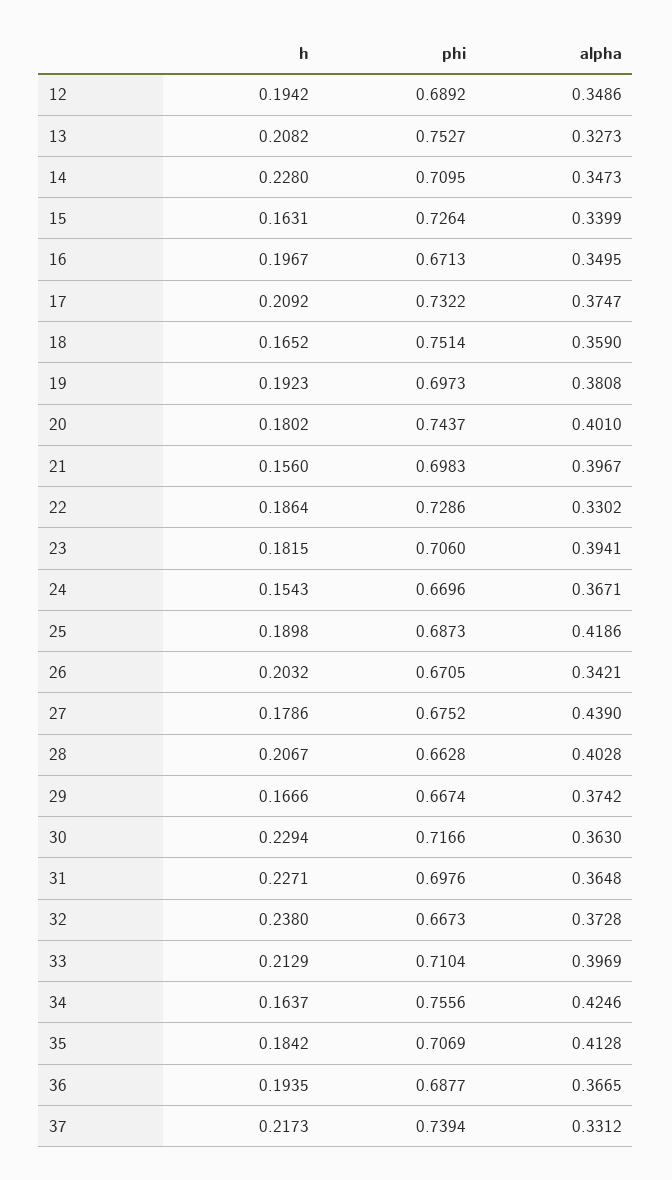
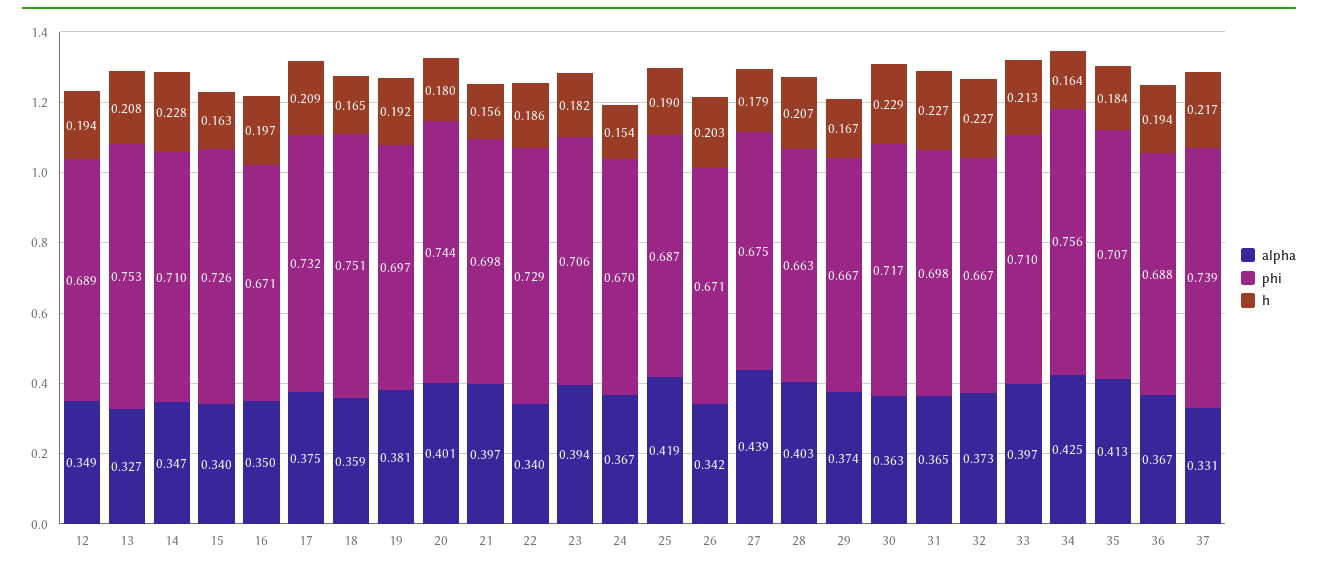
  {
    "h": {
      "12": 0.1942,
      "13": 0.2082,
      "14": 0.228,
      "15": 0.1631,
      "16": 0.1967,
      "17": 0.2092,
      "18": 0.1652,
      "19": 0.1923,
      "20": 0.1802,
      "21": 0.156,
      "22": 0.1864,
      "23": 0.1815,
      "24": 0.1543,
      "25": 0.1898,
      "26": 0.2032,
      "27": 0.1786,
      "28": 0.2067,
      "29": 0.1666,
      "30": 0.2294,
      "31": 0.2271,
-     "32": 0.238,
+     "32": 0.227,
      "33": 0.2129,
      "34": 0.1637,
      "35": 0.1842,
      "36": 0.1935,
      "37": 0.2173
    },
    "phi": {
      "12": 0.6892,
      "13": 0.7527,
      "14": 0.7095,
      "15": 0.7264,
      "16": 0.6713,
      "17": 0.7322,
      "18": 0.7514,
      "19": 0.6973,
      "20": 0.7437,
      "21": 0.6983,
      "22": 0.7286,
      "23": 0.706,
      "24": 0.6696,
      "25": 0.6873,
      "26": 0.6705,
      "27": 0.6752,
      "28": 0.6628,
      "29": 0.6674,
      "30": 0.7166,
      "31": 0.6976,
      "32": 0.6673,
      "33": 0.7104,
      "34": 0.7556,
      "35": 0.7069,
      "36": 0.6877,
      "37": 0.7394
    },
    "alpha": {
      "12": 0.3486,
      "13": 0.3273,
      "14": 0.3473,
      "15": 0.3399,
      "16": 0.3495,
      "17": 0.3747,
      "18": 0.359,
      "19": 0.3808,
      "20": 0.401,
      "21": 0.3967,
-     "22": 0.3302,
+     "22": 0.34,
      "23": 0.3941,
      "24": 0.3671,
      "25": 0.4186,
      "26": 0.3421,
      "27": 0.439,
      "28": 0.4028,
      "29": 0.3742,
      "30": 0.363,
      "31": 0.3648,
      "32": 0.3728,
      "33": 0.3969,
      "34": 0.4246,
      "35": 0.4128,
      "36": 0.3665,
      "37": 0.3312
    }
  }

